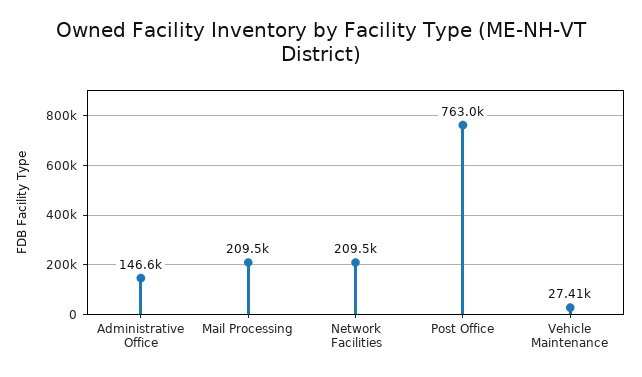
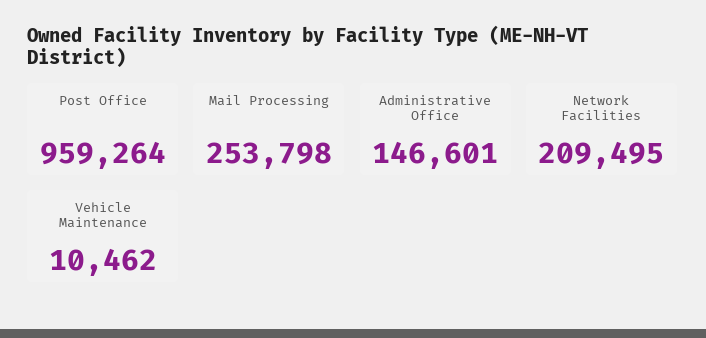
  {
    "Administrative Office": 146601,
-   "Mail Processing": 209500,
+   "Mail Processing": 253798,
    "Network Facilities": 209495,
-   "Post Office": 763000,
+   "Post Office": 959264,
-   "Vehicle Maintenance": 27410
+   "Vehicle Maintenance": 10462
  }

